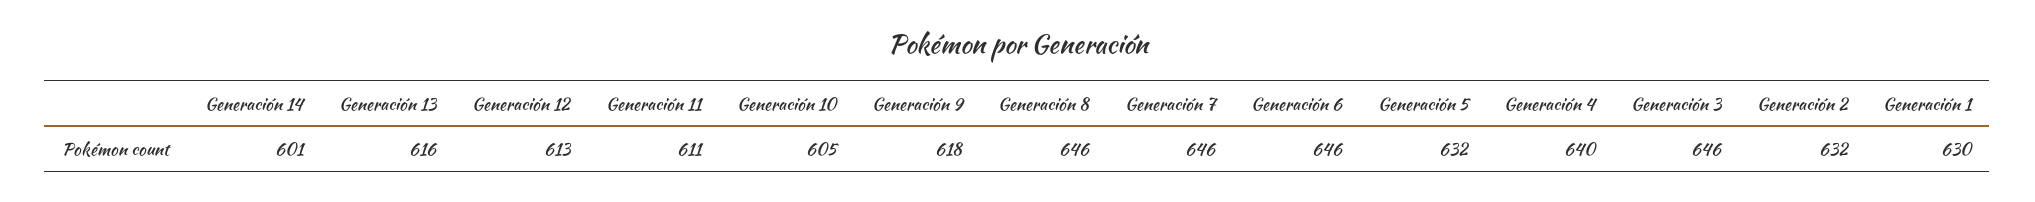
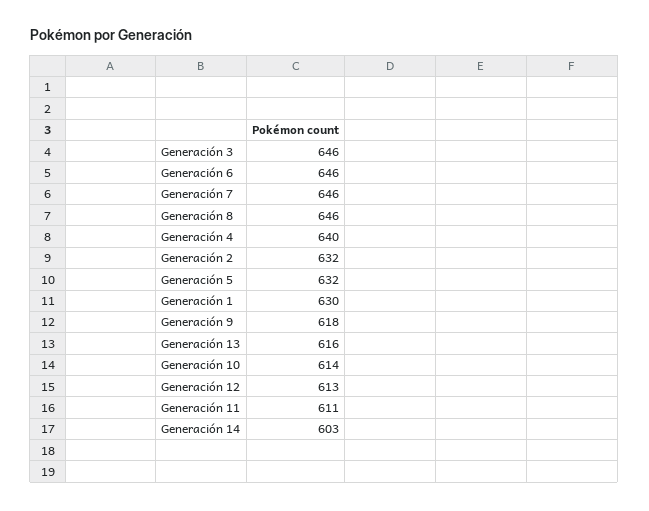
  {
-   "Generación 14": 601,
+   "Generación 14": 603,
    "Generación 13": 616,
    "Generación 12": 613,
    "Generación 11": 611,
-   "Generación 10": 605,
+   "Generación 10": 614,
    "Generación 9": 618,
    "Generación 8": 646,
    "Generación 7": 646,
    "Generación 6": 646,
    "Generación 5": 632,
    "Generación 4": 640,
    "Generación 3": 646,
    "Generación 2": 632,
    "Generación 1": 630
  }

